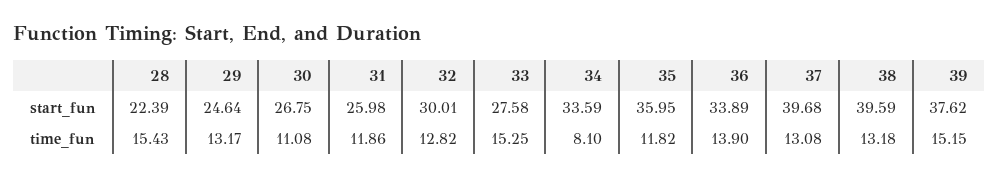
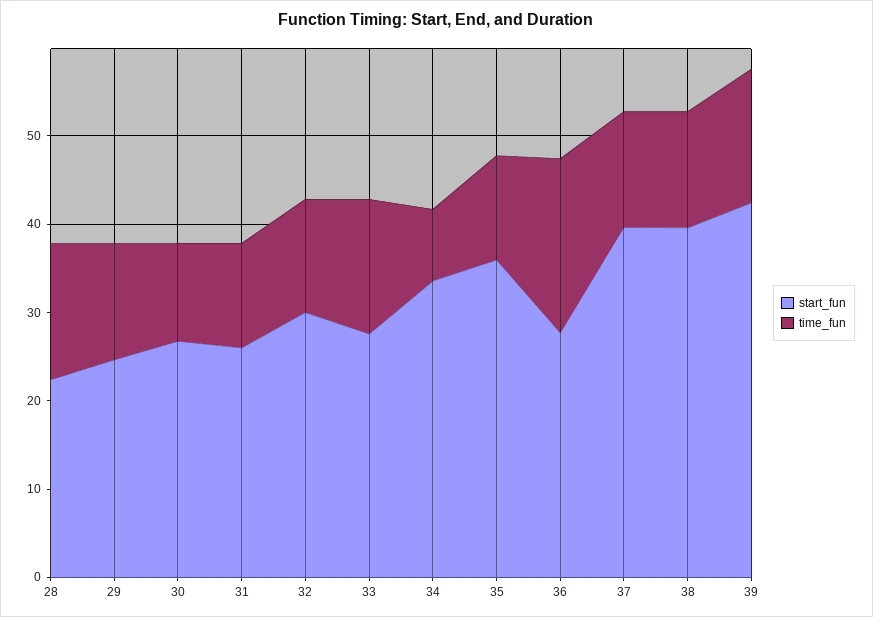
  {
    "start_fun": {
      "28": 22.39,
      "29": 24.64,
      "30": 26.75,
      "31": 25.98,
      "32": 30.01,
      "33": 27.58,
      "34": 33.59,
      "35": 35.95,
-     "36": 33.89,
+     "36": 28,
      "37": 39.68,
      "38": 39.59,
-     "39": 37.62
+     "39": 42
    },
    "time_fun": {
      "28": 15.43,
      "29": 13.17,
      "30": 11.08,
      "31": 11.86,
      "32": 12.82,
      "33": 15.25,
      "34": 8.1,
      "35": 11.82,
-     "36": 13.9,
+     "36": 20,
      "37": 13.08,
      "38": 13.18,
      "39": 15.15
    }
  }

